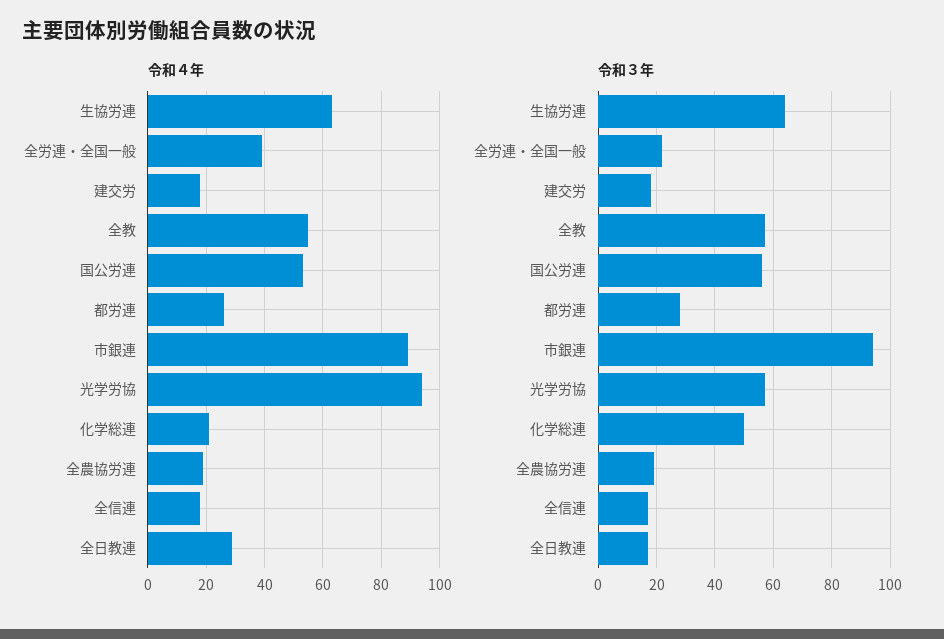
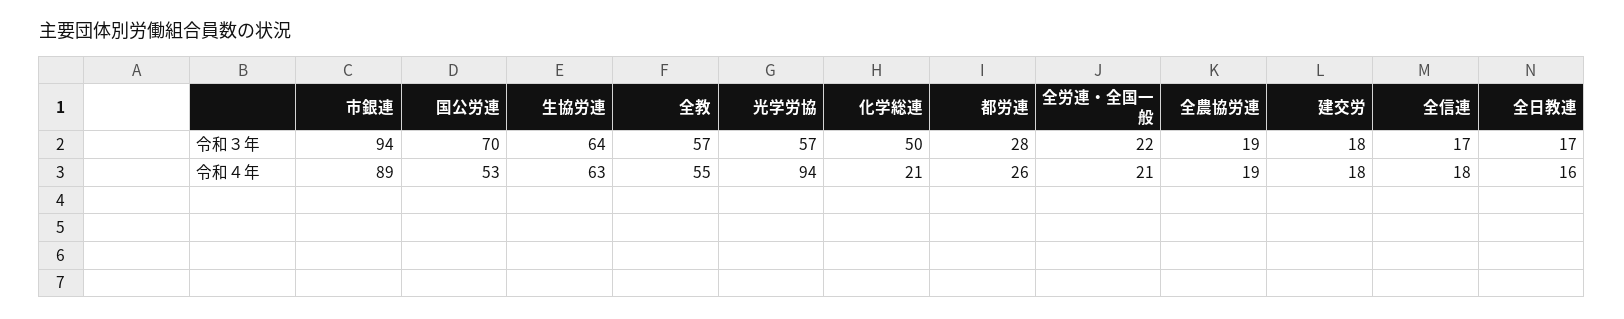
  {
    "令和４年": {
      "生協労連": 63,
-     "全労連・全国一般": 40,
+     "全労連・全国一般": 21,
      "建交労": 18,
      "全教": 55,
      "国公労連": 53,
      "都労連": 26,
      "市銀連": 89,
      "光学労協": 94,
      "化学総連": 21,
      "全農協労連": 19,
      "全信連": 18,
-     "全日教連": 30
+     "全日教連": 16
    },
    "令和３年": {
      "生協労連": 64,
      "全労連・全国一般": 22,
      "建交労": 18,
      "全教": 57,
-     "国公労連": 55,
+     "国公労連": 70,
      "都労連": 28,
      "市銀連": 94,
      "光学労協": 57,
      "化学総連": 50,
      "全農協労連": 19,
      "全信連": 17,
      "全日教連": 17
    }
  }

